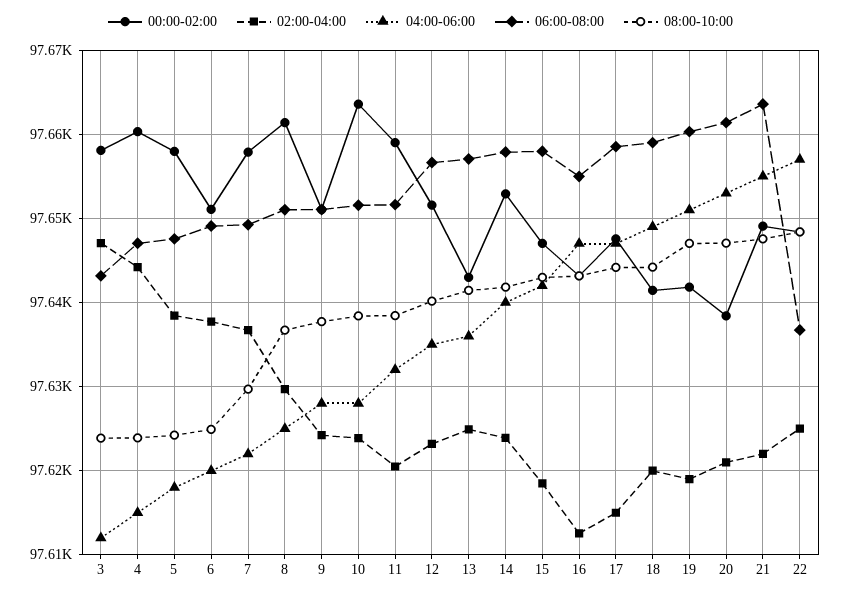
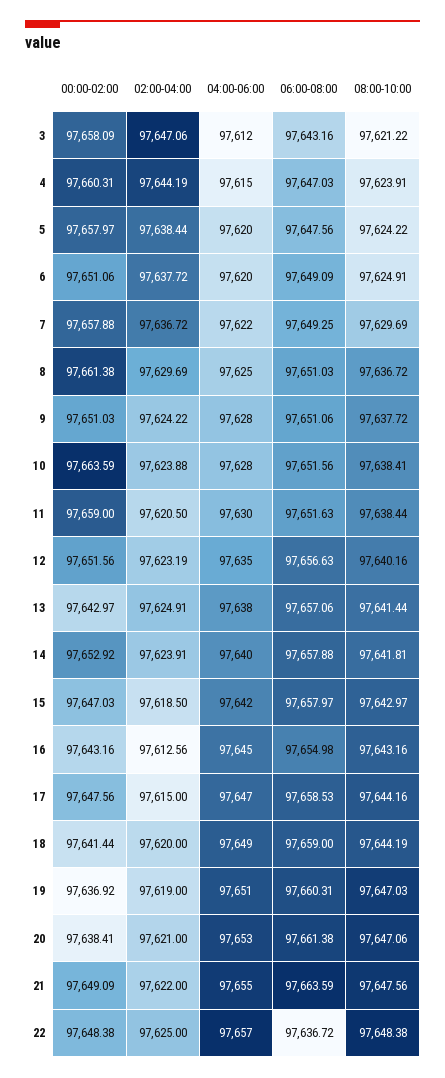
  {
    "00:00-02:00": {
      "3": 97658.09,
      "4": 97660.31,
      "5": 97657.97,
      "6": 97651.06,
      "7": 97657.88,
      "8": 97661.38,
      "9": 97651.03,
      "10": 97663.59,
      "11": 97659,
      "12": 97651.56,
      "13": 97642.97,
      "14": 97652.92,
      "15": 97647.03,
      "16": 97643.16,
      "17": 97647.56,
      "18": 97641.44,
-     "19": 97642,
+     "19": 97636.92,
      "20": 97638.41,
      "21": 97649.09,
      "22": 97648.38
    },
    "02:00-04:00": {
      "3": 97647.06,
      "4": 97644.19,
      "5": 97638.44,
      "6": 97637.72,
      "7": 97636.72,
      "8": 97629.69,
      "9": 97624.22,
      "10": 97623.88,
      "11": 97620.5,
      "12": 97623.19,
      "13": 97624.91,
      "14": 97623.91,
      "15": 97618.5,
      "16": 97612.56,
      "17": 97615,
      "18": 97620,
      "19": 97619,
      "20": 97621,
      "21": 97622,
      "22": 97625
    },
    "04:00-06:00": {
      "3": 97612,
      "4": 97615,
-     "5": 97618,
+     "5": 97620,
      "6": 97620,
      "7": 97622,
      "8": 97625,
      "9": 97628,
      "10": 97628,
-     "11": 97632,
+     "11": 97630,
      "12": 97635,
-     "13": 97636,
+     "13": 97638,
      "14": 97640,
      "15": 97642,
-     "16": 97647,
+     "16": 97645,
      "17": 97647,
      "18": 97649,
      "19": 97651,
      "20": 97653,
      "21": 97655,
      "22": 97657
    },
    "06:00-08:00": {
      "3": 97643.16,
      "4": 97647.03,
      "5": 97647.56,
      "6": 97649.09,
      "7": 97649.25,
      "8": 97651.03,
      "9": 97651.06,
      "10": 97651.56,
      "11": 97651.63,
      "12": 97656.63,
      "13": 97657.06,
      "14": 97657.88,
      "15": 97657.97,
      "16": 97654.98,
      "17": 97658.53,
      "18": 97659,
      "19": 97660.31,
      "20": 97661.38,
      "21": 97663.59,
      "22": 97636.72
    },
    "08:00-10:00": {
-     "3": 97624,
+     "3": 97621.22,
      "4": 97623.91,
      "5": 97624.22,
      "6": 97624.91,
      "7": 97629.69,
      "8": 97636.72,
      "9": 97637.72,
      "10": 97638.41,
      "11": 97638.44,
      "12": 97640.16,
      "13": 97641.44,
      "14": 97641.81,
      "15": 97642.97,
      "16": 97643.16,
      "17": 97644.16,
      "18": 97644.19,
      "19": 97647.03,
      "20": 97647.06,
      "21": 97647.56,
      "22": 97648.38
    }
  }

